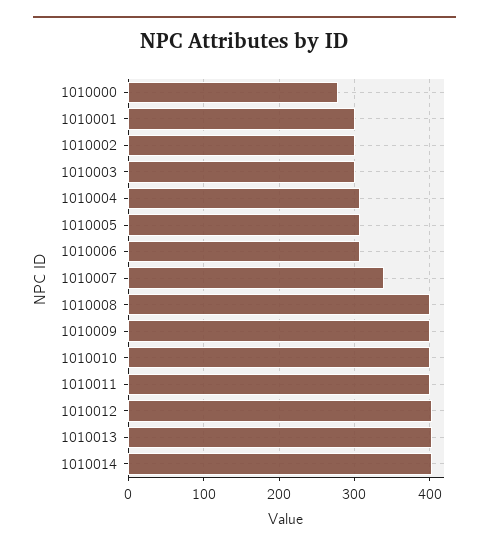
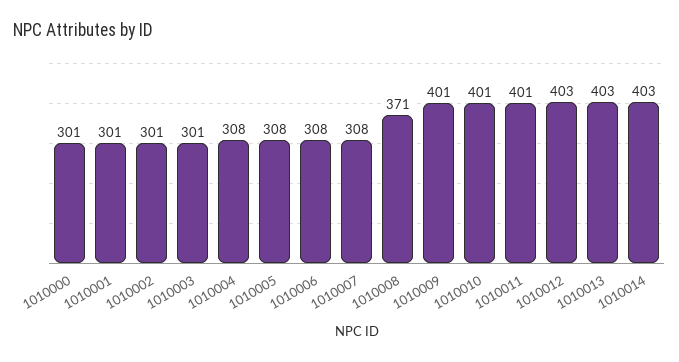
  {
-   "1010000": 280,
+   "1010000": 301,
    "1010001": 301,
    "1010002": 301,
    "1010003": 301,
    "1010004": 308,
    "1010005": 308,
    "1010006": 308,
-   "1010007": 340,
+   "1010007": 308,
-   "1010008": 400,
+   "1010008": 371,
    "1010009": 401,
    "1010010": 401,
    "1010011": 401,
    "1010012": 403,
    "1010013": 403,
    "1010014": 403
  }

